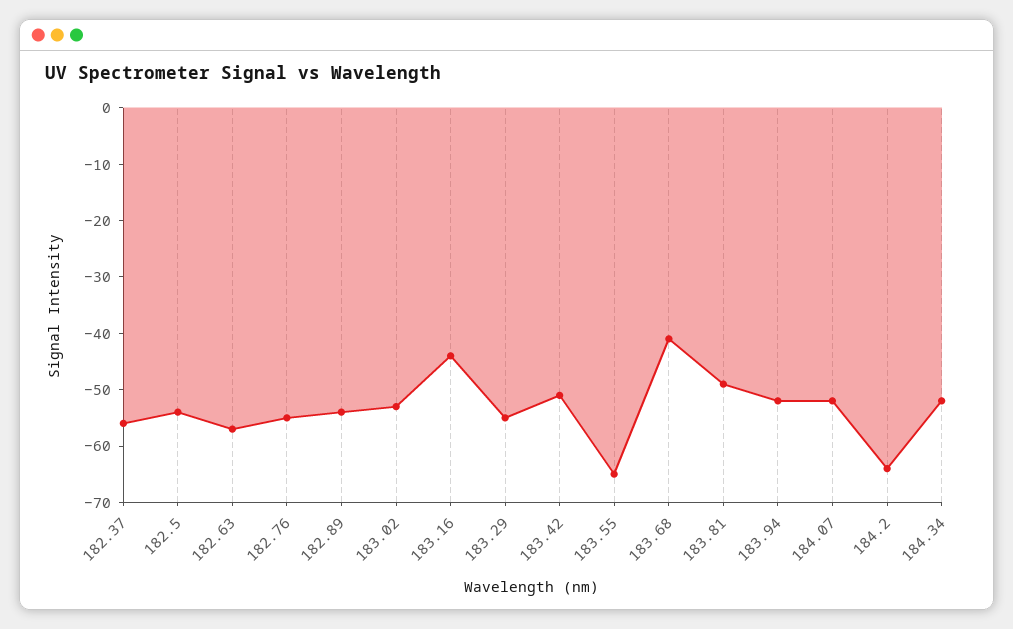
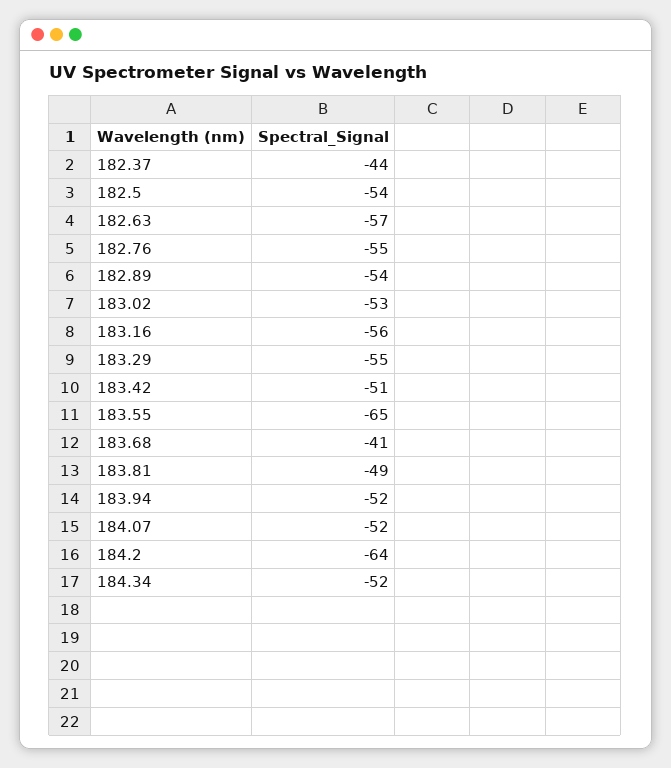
  {
-   "182.37": -55,
+   "182.37": -44,
    "182.5": -54,
    "182.63": -57,
    "182.76": -55,
    "182.89": -54,
    "183.02": -53,
-   "183.16": -45,
+   "183.16": -56,
    "183.29": -55,
    "183.42": -51,
    "183.55": -65,
    "183.68": -41,
    "183.81": -49,
    "183.94": -52,
    "184.07": -52,
    "184.2": -64,
    "184.34": -52
  }

